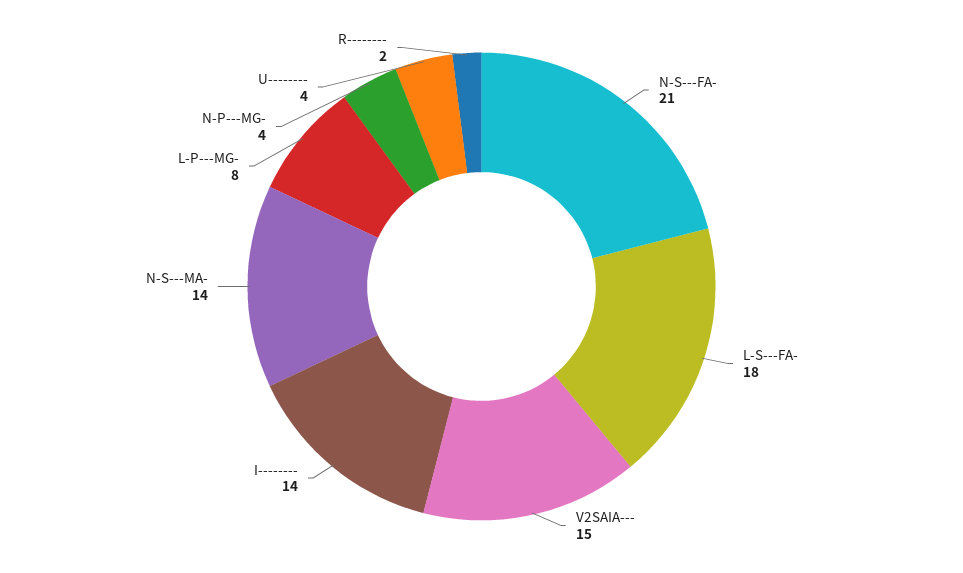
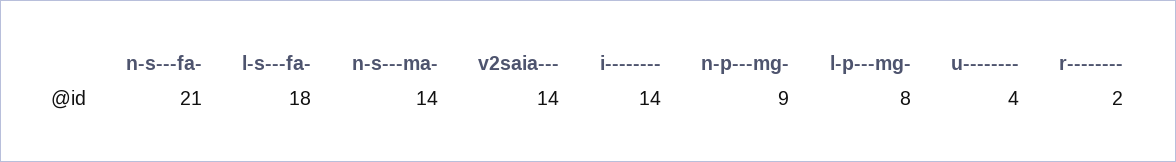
  {
    "N-S---FA-": 21,
    "L-S---FA-": 18,
-   "V2SAIA---": 15,
+   "V2SAIA---": 14,
    "I--------": 14,
    "N-S---MA-": 14,
    "L-P---MG-": 8,
-   "N-P---MG-": 4,
+   "N-P---MG-": 9,
    "U--------": 4,
    "R--------": 2
  }

